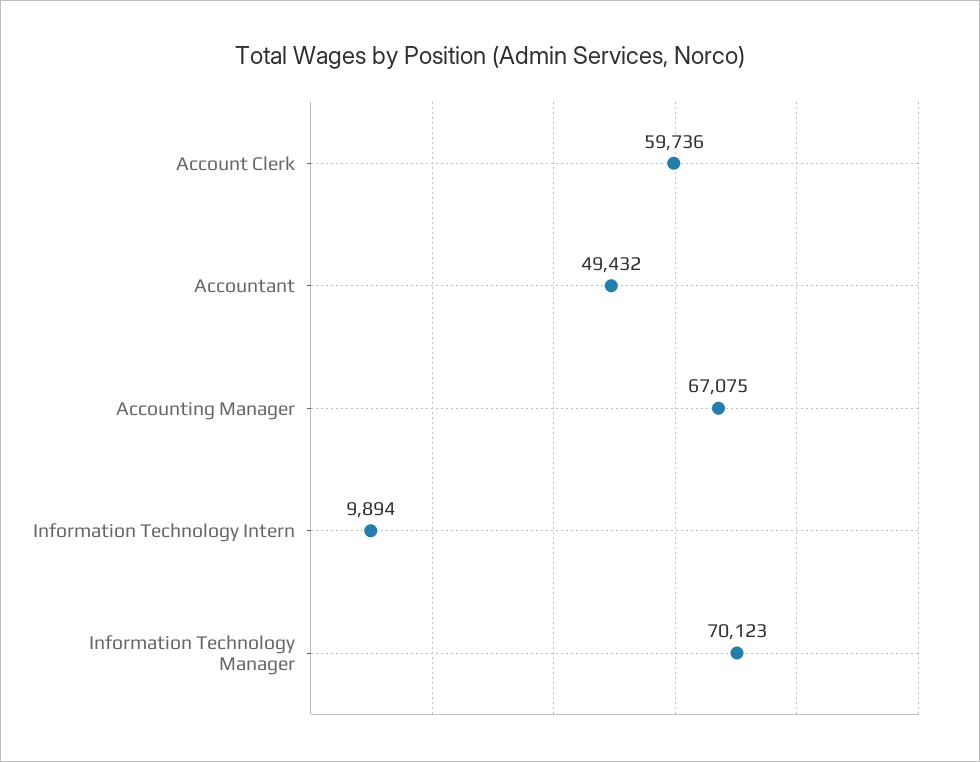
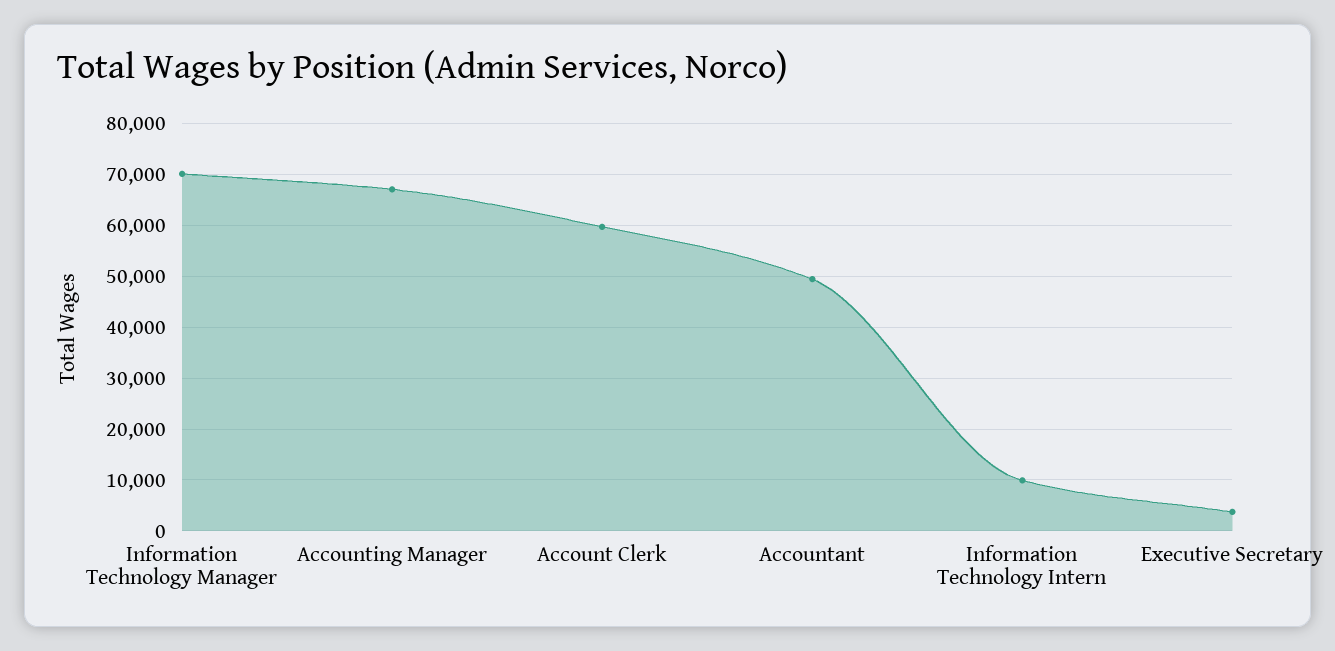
  {
    "Account Clerk": 59736,
    "Accountant": 49432,
    "Accounting Manager": 67075,
    "Information Technology Intern": 9894,
-   "Information Technology Manager": 70123
+   "Information Technology Manager": 70123,
+   "Executive Secretary": 4000
  }

